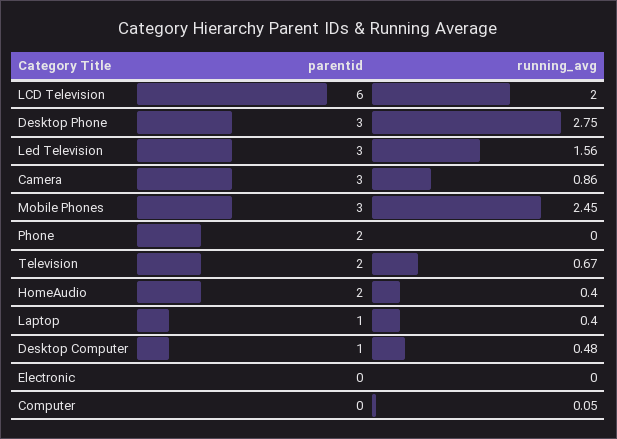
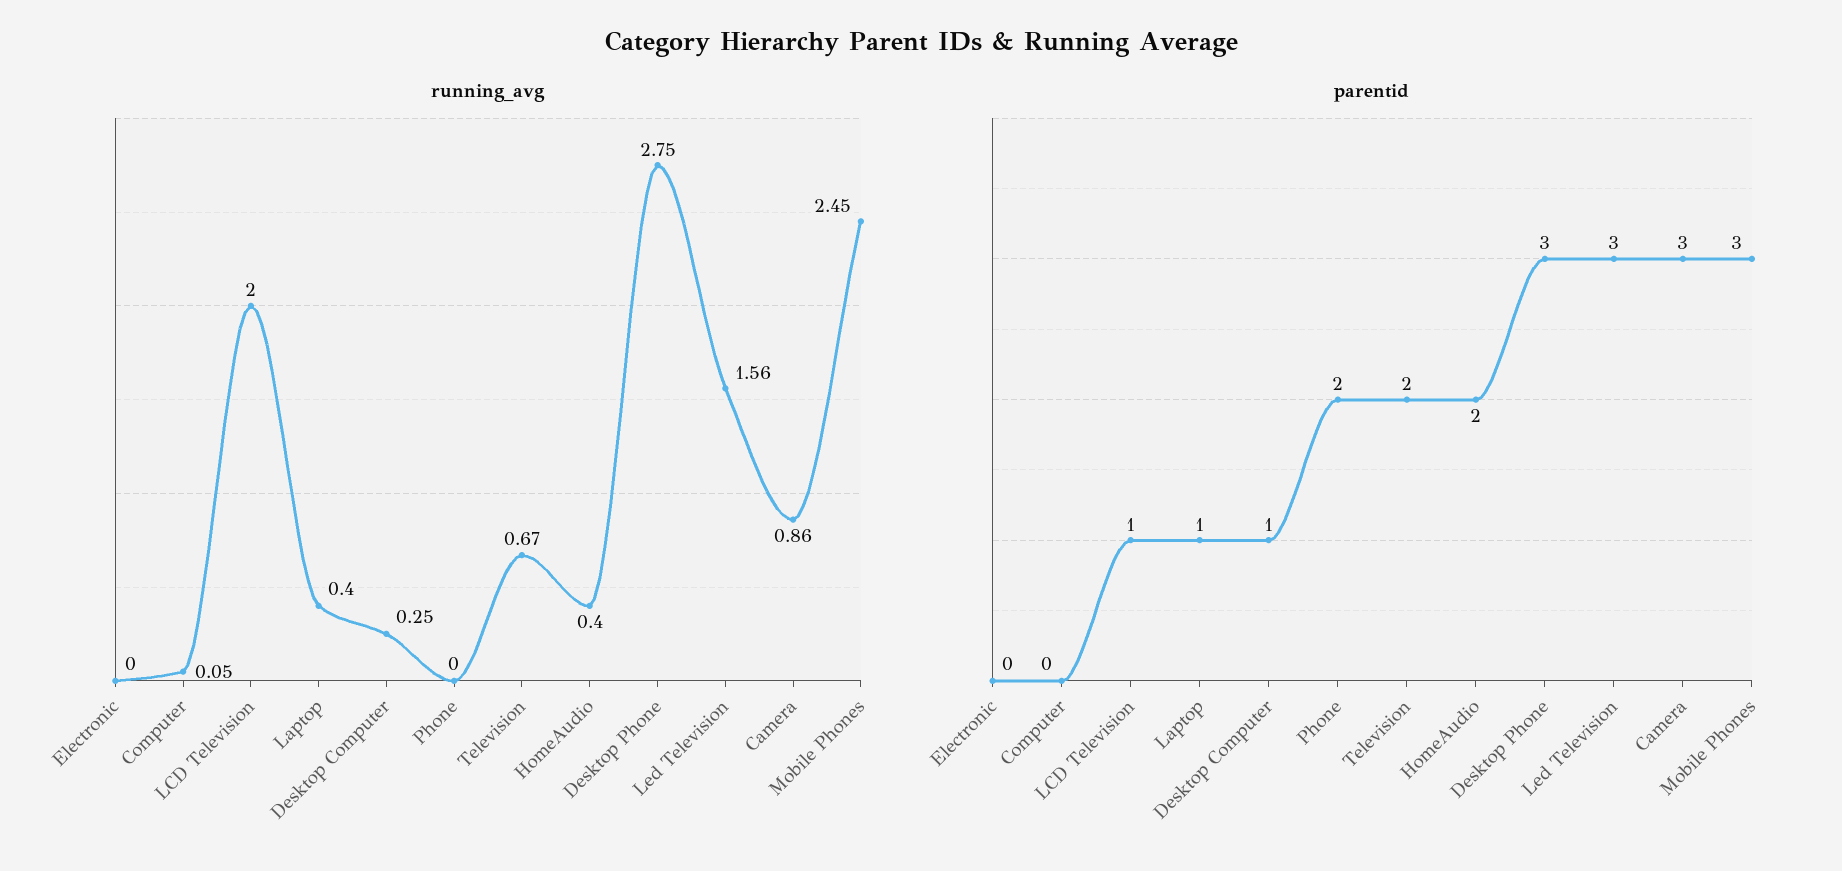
  {
    "parentid": {
-     "LCD Television": 6,
+     "LCD Television": 1,
      "Desktop Phone": 3,
      "Led Television": 3,
      "Camera": 3,
      "Mobile Phones": 3,
      "Phone": 2,
      "Television": 2,
      "HomeAudio": 2,
      "Laptop": 1,
      "Desktop Computer": 1,
      "Electronic": 0,
      "Computer": 0
    },
    "running_avg": {
      "LCD Television": 2,
      "Desktop Phone": 2.75,
      "Led Television": 1.56,
      "Camera": 0.86,
      "Mobile Phones": 2.45,
      "Phone": 0,
      "Television": 0.67,
      "HomeAudio": 0.4,
      "Laptop": 0.4,
-     "Desktop Computer": 0.48,
+     "Desktop Computer": 0.25,
      "Electronic": 0,
      "Computer": 0.05
    }
  }

